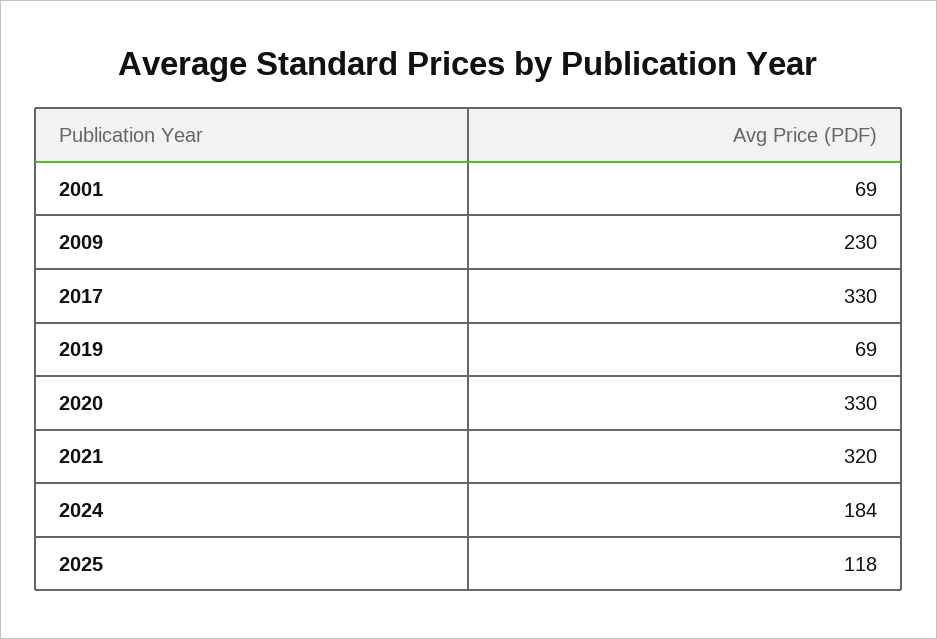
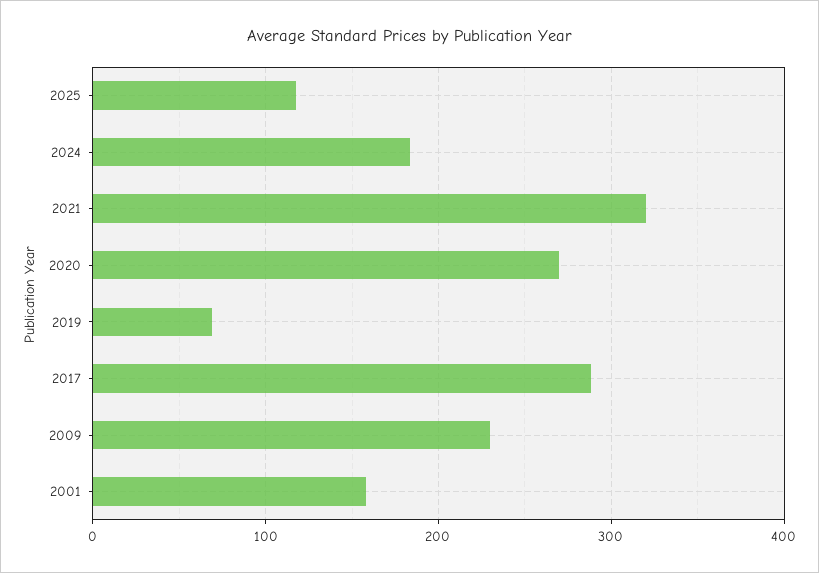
  {
-   "2001": 69,
+   "2001": 160,
    "2009": 230,
-   "2017": 330,
+   "2017": 290,
    "2019": 69,
-   "2020": 330,
+   "2020": 270,
    "2021": 320,
    "2024": 184,
    "2025": 118
  }

